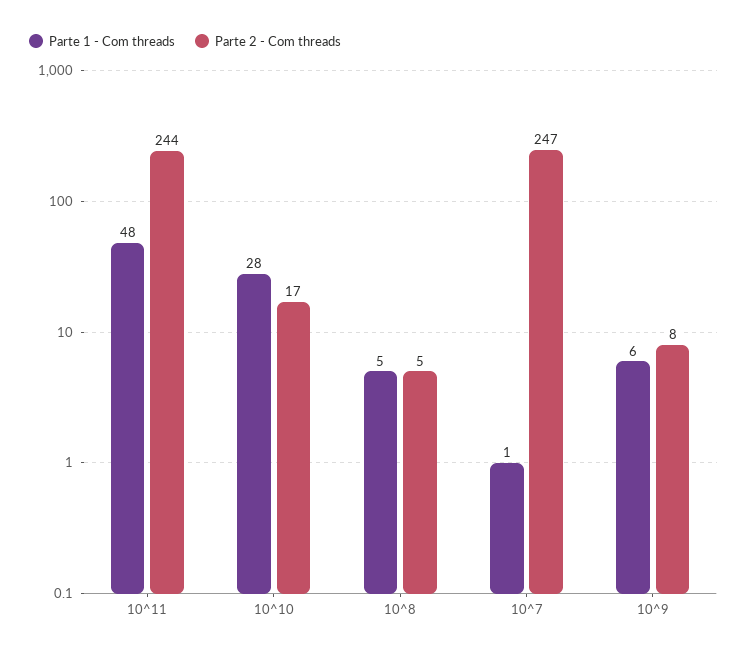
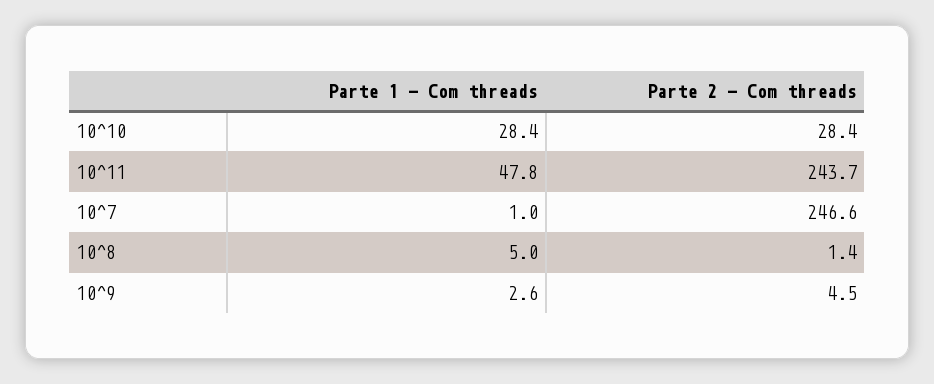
  {
    "Parte 1 - Com threads": {
      "10^11": 47.8,
      "10^10": 28.4,
      "10^8": 5,
      "10^7": 1,
-     "10^9": 6
+     "10^9": 2.6
    },
    "Parte 2 - Com threads": {
      "10^11": 243.7,
-     "10^10": 17,
+     "10^10": 28.4,
-     "10^8": 5,
+     "10^8": 1.4,
      "10^7": 246.6,
-     "10^9": 8
+     "10^9": 4.5
    }
  }

